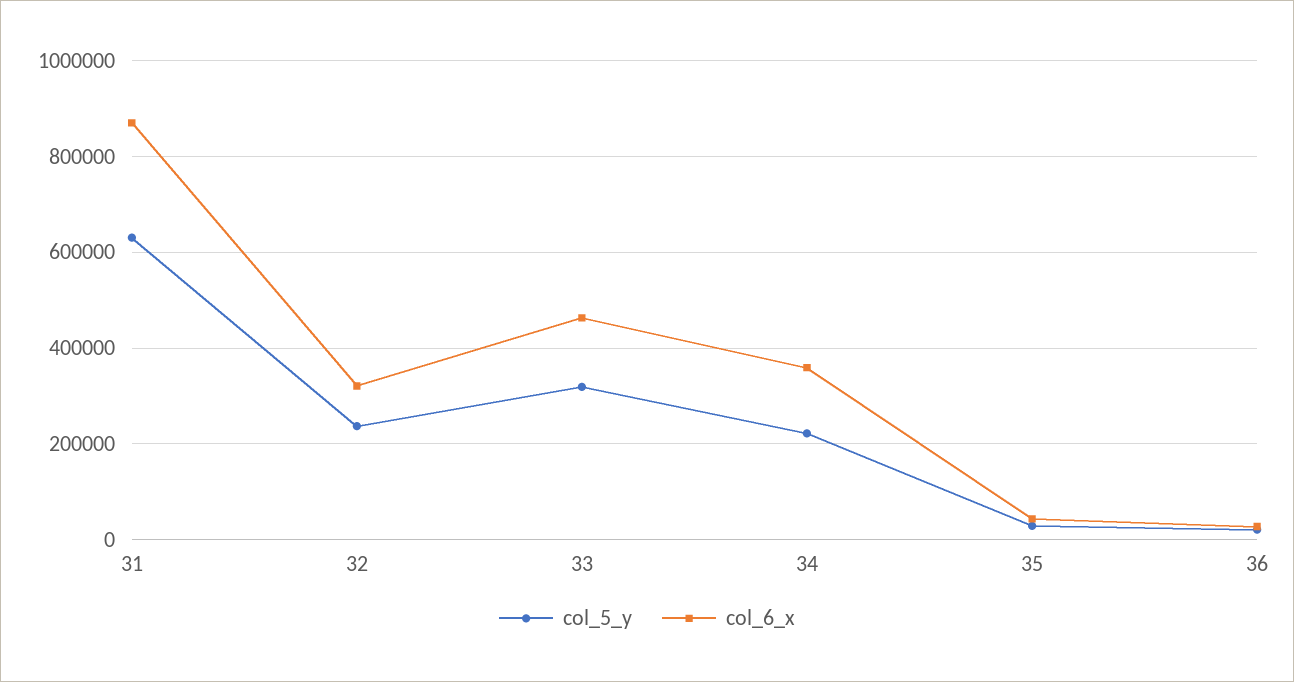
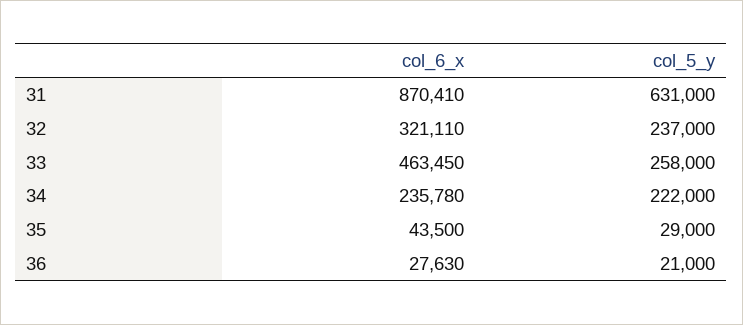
  {
    "col_5_y": {
      "31": 631000,
      "32": 237000,
-     "33": 320000,
+     "33": 258000,
      "34": 222000,
      "35": 29000,
      "36": 21000
    },
    "col_6_x": {
      "31": 870410,
      "32": 321110,
      "33": 463450,
-     "34": 360000,
+     "34": 235780,
      "35": 43500,
      "36": 27630
    }
  }

